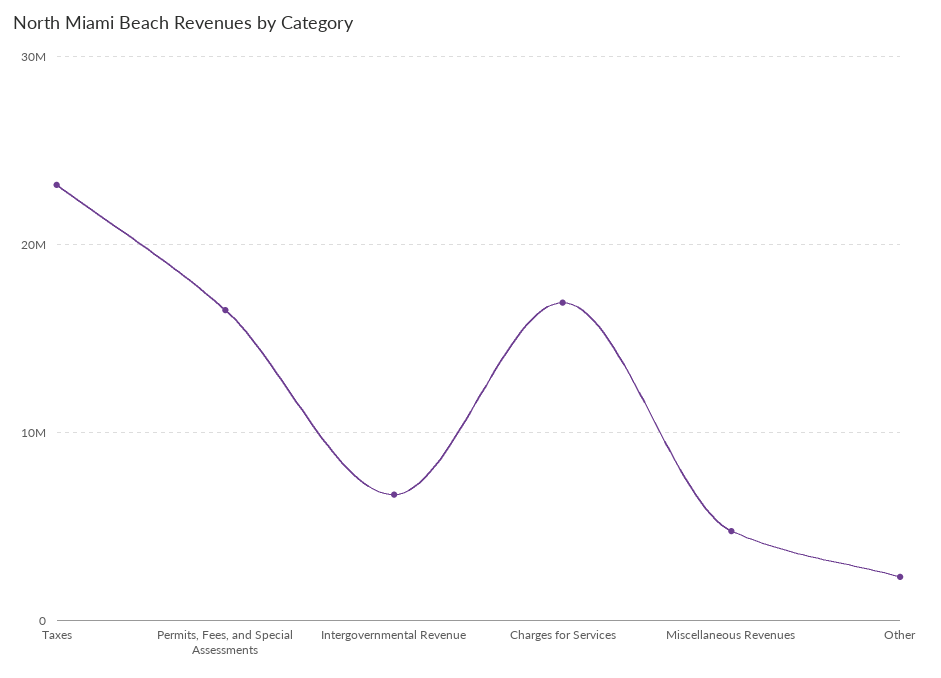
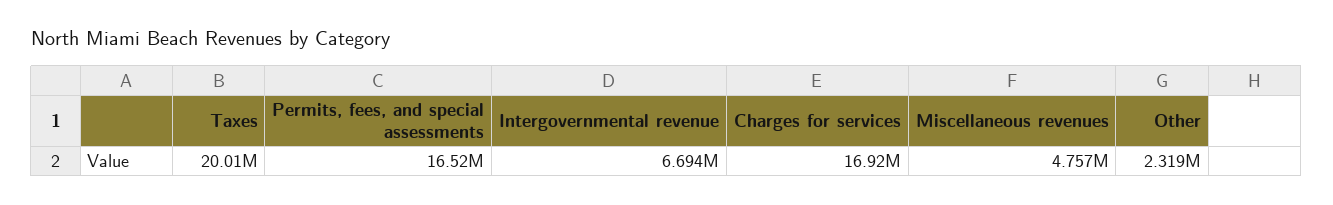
  {
-   "Taxes": 23000000,
+   "Taxes": 20010000,
    "Permits, Fees, and Special Assessments": 16520000,
    "Intergovernmental Revenue": 6694000,
    "Charges for Services": 16920000,
    "Miscellaneous Revenues": 4757000,
    "Other": 2319000
  }

